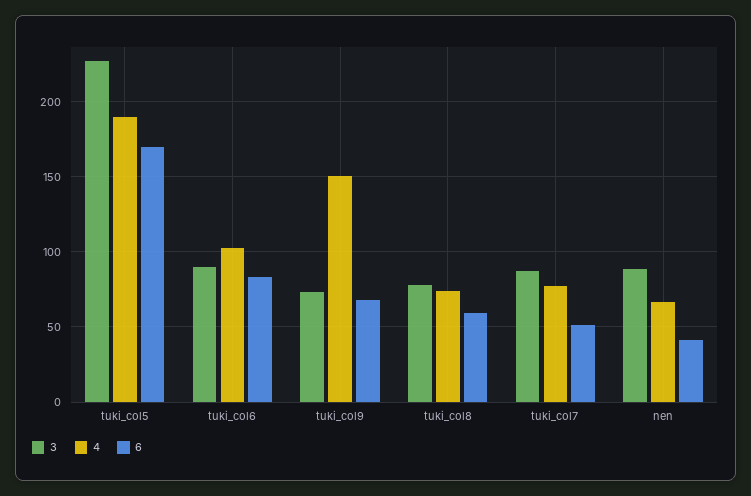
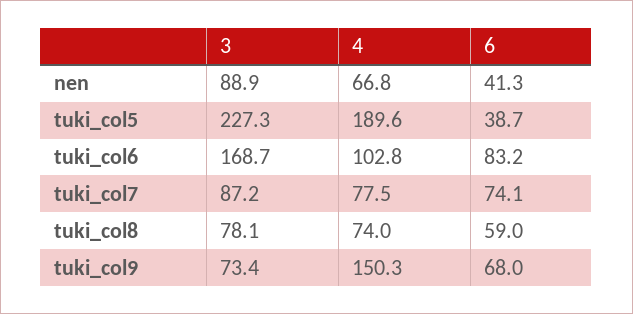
  {
    "3": {
      "tuki_col5": 227.3,
-     "tuki_col6": 90,
+     "tuki_col6": 168.7,
      "tuki_col9": 73.4,
      "tuki_col8": 78.1,
      "tuki_col7": 87.2,
      "nen": 88.9
    },
    "4": {
      "tuki_col5": 189.6,
      "tuki_col6": 102.8,
      "tuki_col9": 150.3,
      "tuki_col8": 74,
      "tuki_col7": 77.5,
      "nen": 66.8
    },
    "6": {
-     "tuki_col5": 170,
+     "tuki_col5": 38.7,
      "tuki_col6": 83.2,
      "tuki_col9": 68,
      "tuki_col8": 59,
-     "tuki_col7": 50,
+     "tuki_col7": 74.1,
      "nen": 41.3
    }
  }

